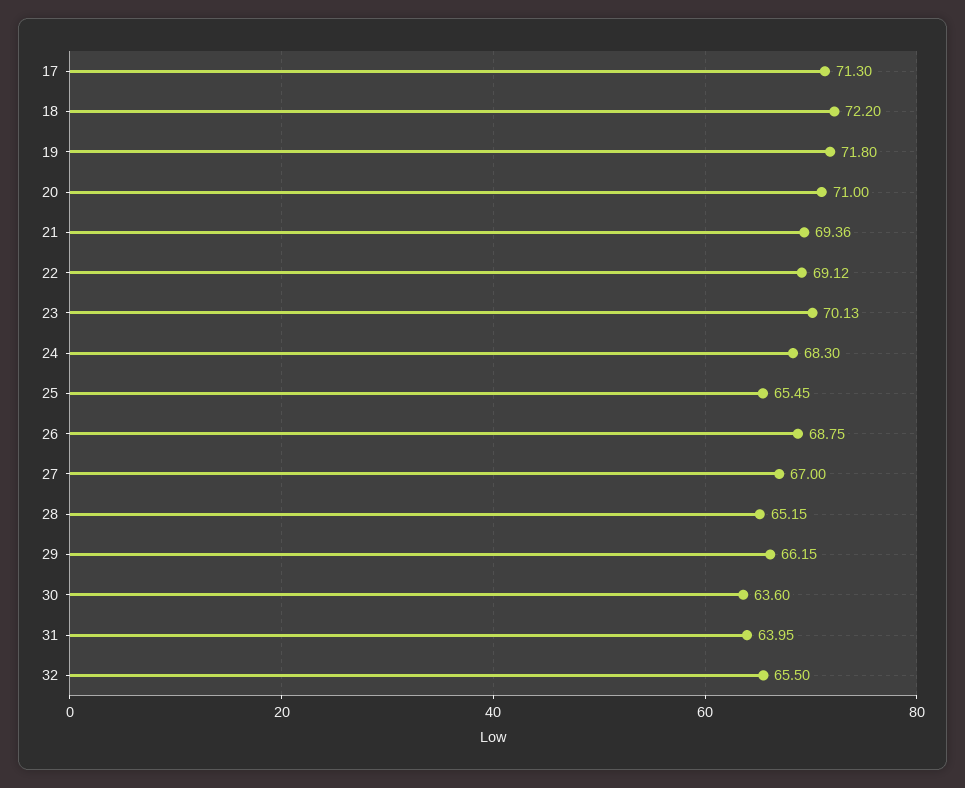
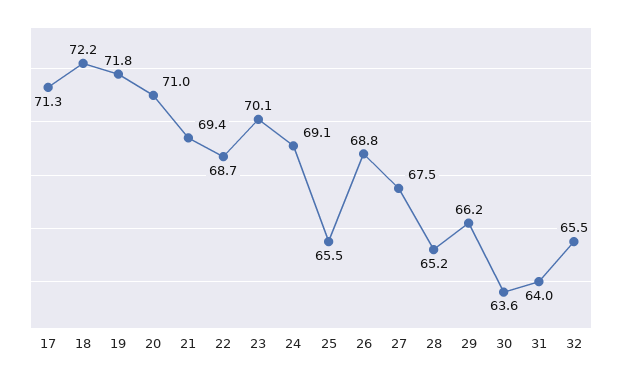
  {
    "17": 71.3,
    "18": 72.2,
    "19": 71.8,
    "20": 71,
    "21": 69.36,
-   "22": 69.12,
+   "22": 68.7,
    "23": 70.13,
-   "24": 68.3,
+   "24": 69.1,
    "25": 65.45,
    "26": 68.75,
-   "27": 67,
+   "27": 67.5,
    "28": 65.15,
    "29": 66.15,
    "30": 63.6,
    "31": 63.95,
    "32": 65.5
  }

